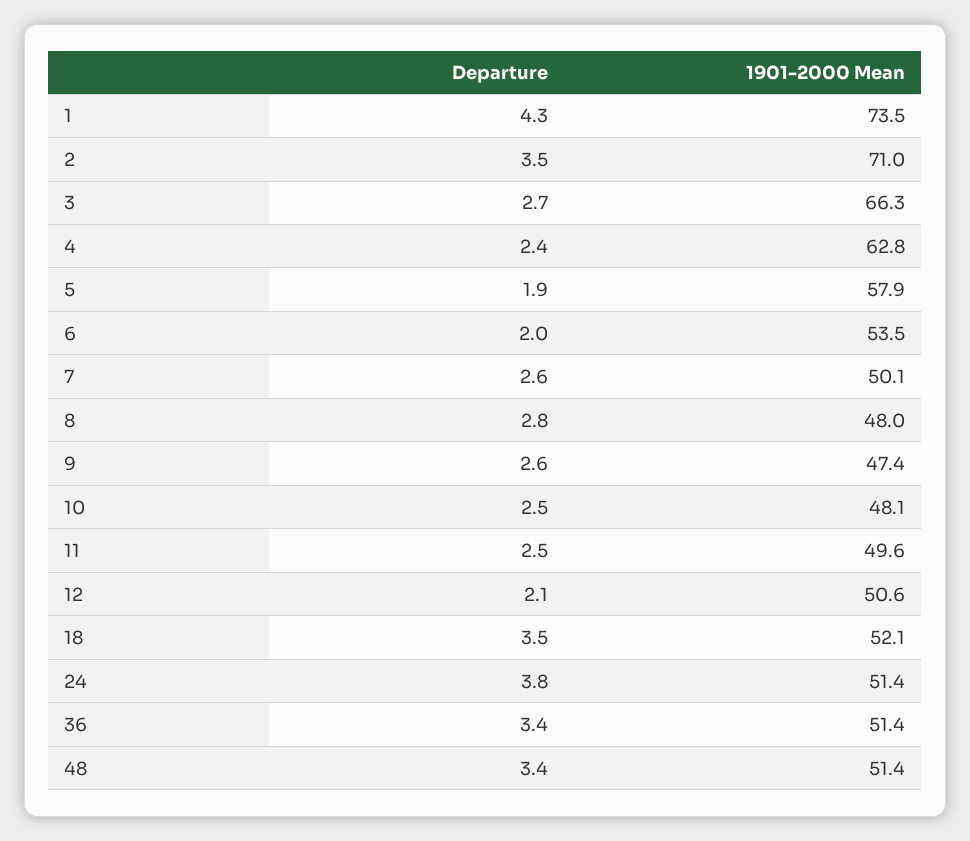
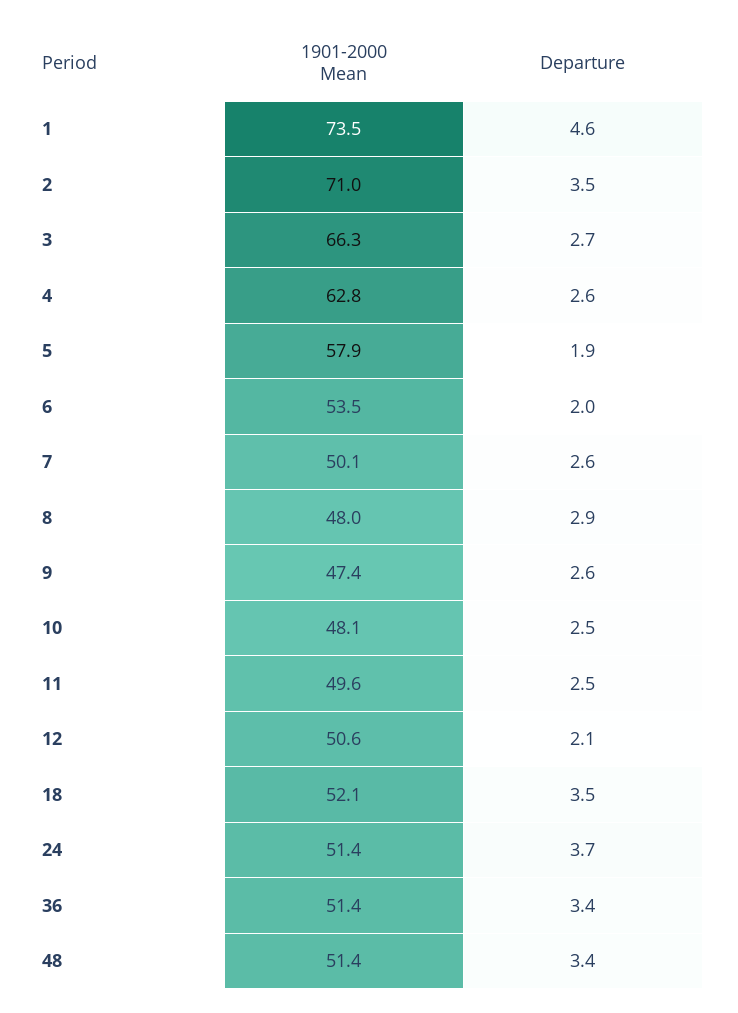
  {
    "Departure": {
-     "1": 4.3,
+     "1": 4.6,
      "2": 3.5,
      "3": 2.7,
-     "4": 2.4,
+     "4": 2.6,
      "5": 1.9,
      "6": 2,
      "7": 2.6,
-     "8": 2.8,
+     "8": 2.9,
      "9": 2.6,
      "10": 2.5,
      "11": 2.5,
      "12": 2.1,
      "18": 3.5,
-     "24": 3.8,
+     "24": 3.7,
      "36": 3.4,
      "48": 3.4
    },
    "1901-2000 Mean": {
      "1": 73.5,
      "2": 71,
      "3": 66.3,
      "4": 62.8,
      "5": 57.9,
      "6": 53.5,
      "7": 50.1,
      "8": 48,
      "9": 47.4,
      "10": 48.1,
      "11": 49.6,
      "12": 50.6,
      "18": 52.1,
      "24": 51.4,
      "36": 51.4,
      "48": 51.4
    }
  }

